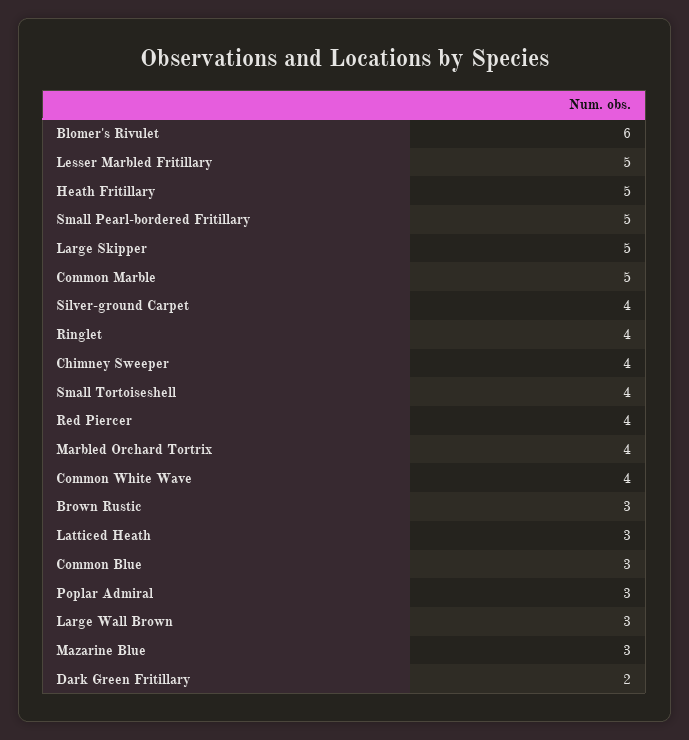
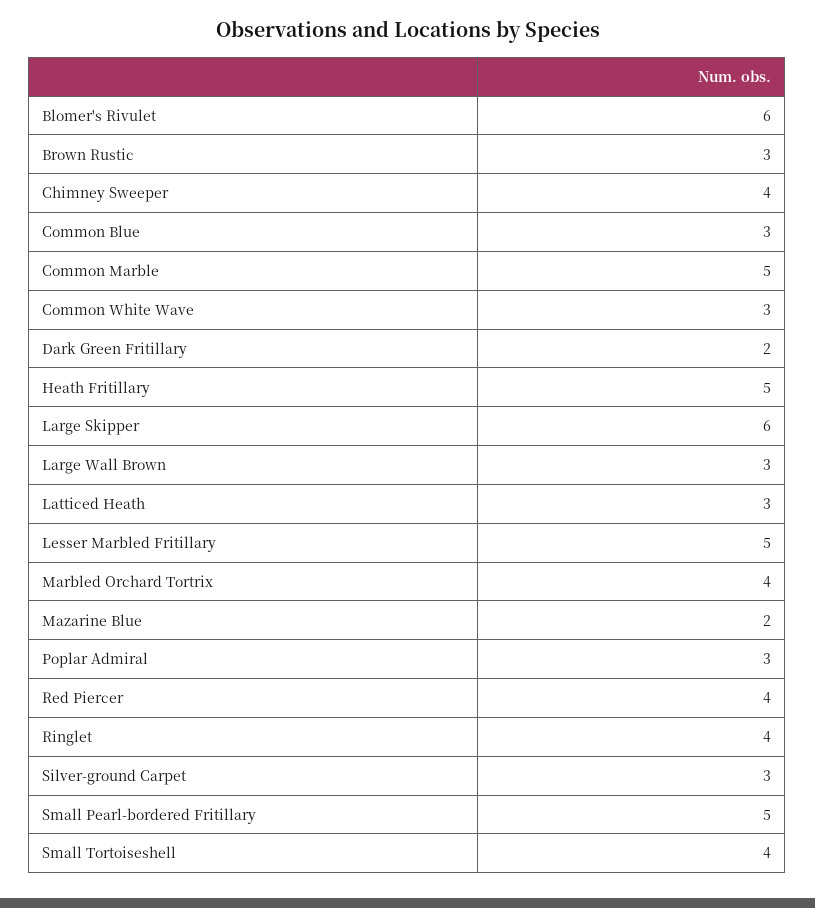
  {
    "Blomer's Rivulet": 6,
    "Lesser Marbled Fritillary": 5,
    "Heath Fritillary": 5,
    "Small Pearl-bordered Fritillary": 5,
-   "Large Skipper": 5,
+   "Large Skipper": 6,
    "Common Marble": 5,
-   "Silver-ground Carpet": 4,
+   "Silver-ground Carpet": 3,
    "Ringlet": 4,
    "Chimney Sweeper": 4,
    "Small Tortoiseshell": 4,
    "Red Piercer": 4,
    "Marbled Orchard Tortrix": 4,
-   "Common White Wave": 4,
+   "Common White Wave": 3,
    "Brown Rustic": 3,
    "Latticed Heath": 3,
    "Common Blue": 3,
    "Poplar Admiral": 3,
    "Large Wall Brown": 3,
-   "Mazarine Blue": 3,
+   "Mazarine Blue": 2,
    "Dark Green Fritillary": 2
  }

